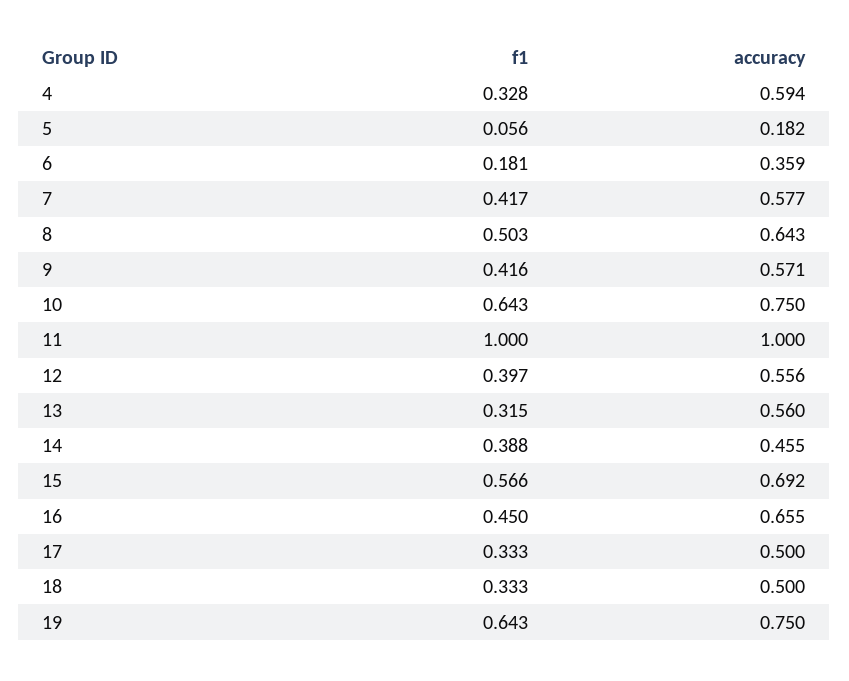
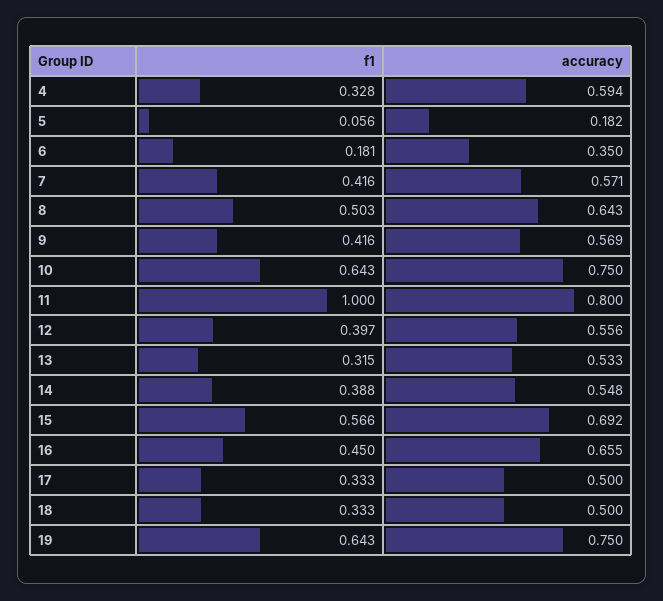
  {
    "f1": {
      "4": 0.328,
      "5": 0.056,
      "6": 0.181,
-     "7": 0.417,
+     "7": 0.416,
      "8": 0.503,
      "9": 0.416,
      "10": 0.643,
      "11": 1,
      "12": 0.397,
      "13": 0.315,
      "14": 0.388,
      "15": 0.566,
      "16": 0.45,
      "17": 0.333,
      "18": 0.333,
      "19": 0.643
    },
    "accuracy": {
      "4": 0.594,
      "5": 0.182,
-     "6": 0.359,
+     "6": 0.35,
-     "7": 0.577,
+     "7": 0.571,
      "8": 0.643,
-     "9": 0.571,
+     "9": 0.569,
      "10": 0.75,
-     "11": 1,
+     "11": 0.8,
      "12": 0.556,
-     "13": 0.56,
+     "13": 0.533,
-     "14": 0.455,
+     "14": 0.548,
      "15": 0.692,
      "16": 0.655,
      "17": 0.5,
      "18": 0.5,
      "19": 0.75
    }
  }

